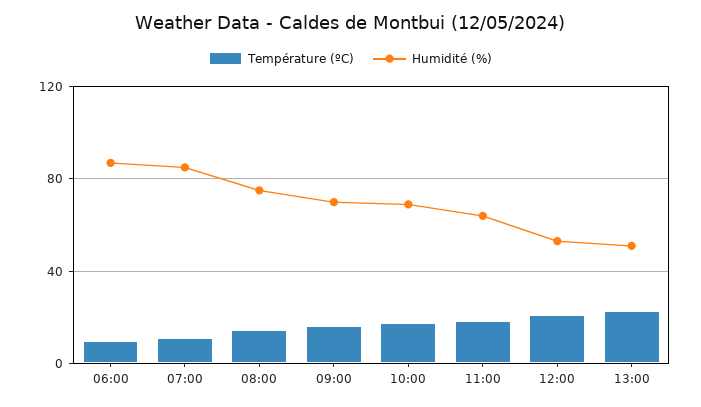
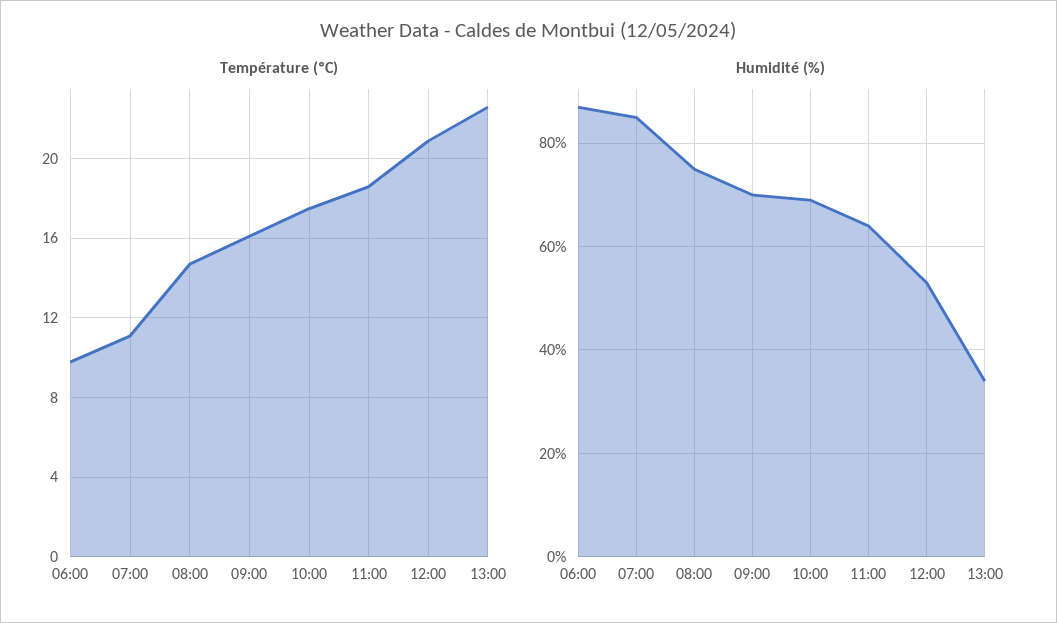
  {
    "Température (ºC)": {
      "06:00": 10,
      "07:00": 11,
      "08:00": 14.5,
      "09:00": 16,
      "10:00": 17.5,
      "11:00": 18.5,
      "12:00": 21,
      "13:00": 22.5
    },
    "Humidité (%)": {
      "06:00": 85,
      "07:00": 85,
      "08:00": 75,
      "09:00": 70,
      "10:00": 70,
      "11:00": 65,
      "12:00": 55,
-     "13:00": 50
+     "13:00": 35
    }
  }

